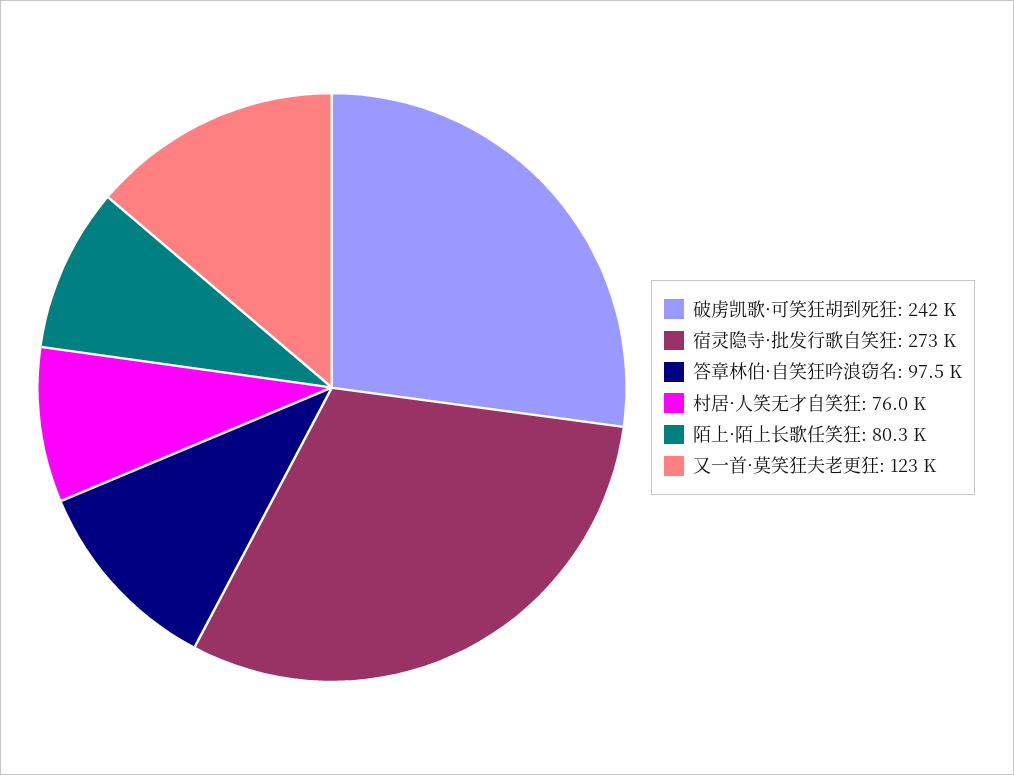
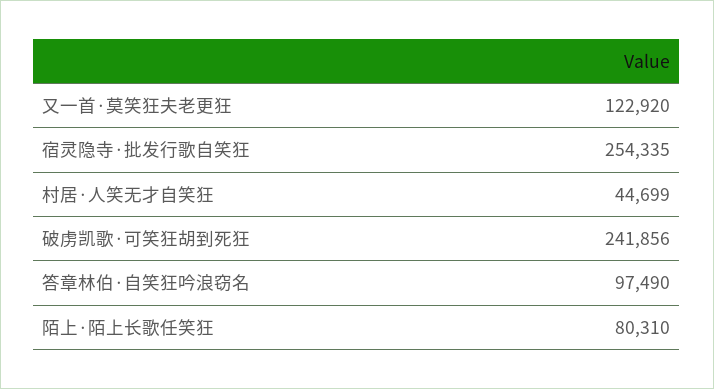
  {
    "破虏凯歌·可笑狂胡到死狂": 241856,
-   "宿灵隐寺·批发行歌自笑狂": 273000,
+   "宿灵隐寺·批发行歌自笑狂": 254335,
    "答章林伯·自笑狂吟浪窃名": 97490,
-   "村居·人笑无才自笑狂": 76000,
+   "村居·人笑无才自笑狂": 44699,
    "陌上·陌上长歌任笑狂": 80310,
    "又一首·莫笑狂夫老更狂": 122920
  }

